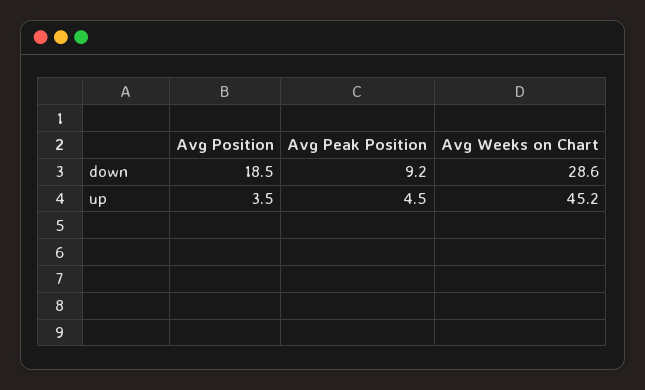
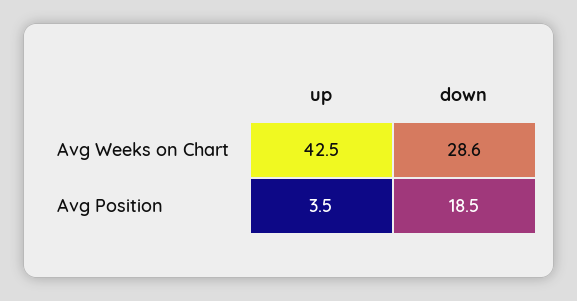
  {
    "Avg Position": {
      "down": 18.5,
      "up": 3.5
    },
-   "Avg Peak Position": {
-     "down": 9.2,
-     "up": 4.5
-   },
    "Avg Weeks on Chart": {
      "down": 28.6,
-     "up": 45.2
+     "up": 42.5
    }
  }

